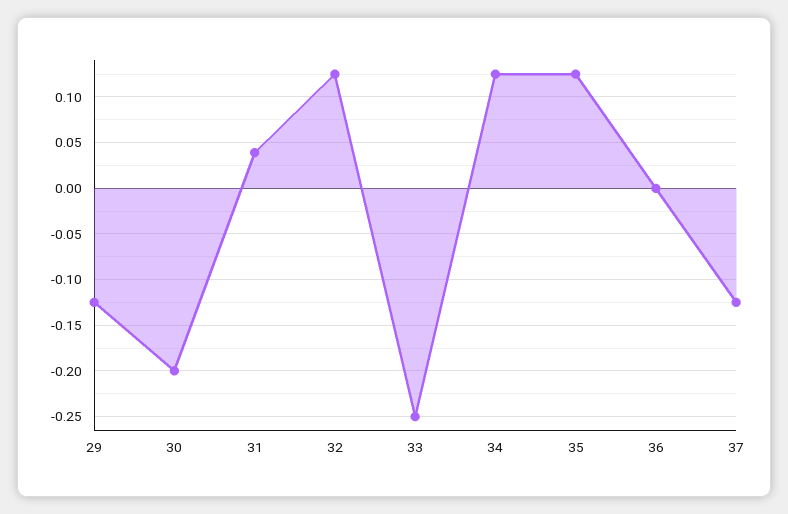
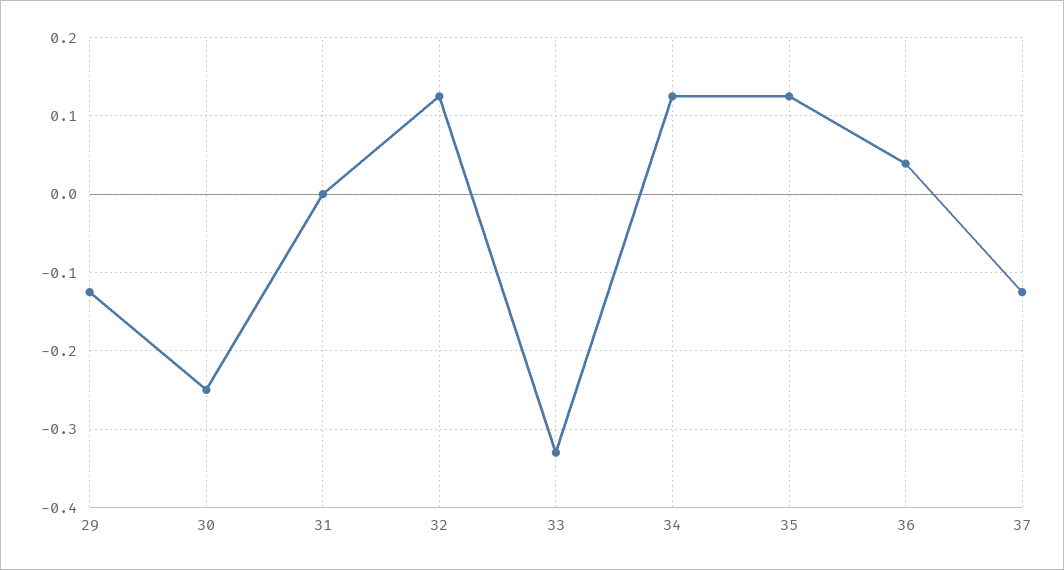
  {
    "29": -0.13,
-   "30": -0.2,
+   "30": -0.25,
-   "31": 0.04,
+   "31": 0,
    "32": 0.13,
-   "33": -0.25,
+   "33": -0.33,
    "34": 0.13,
    "35": 0.13,
-   "36": 0,
+   "36": 0.04,
    "37": -0.13
  }

